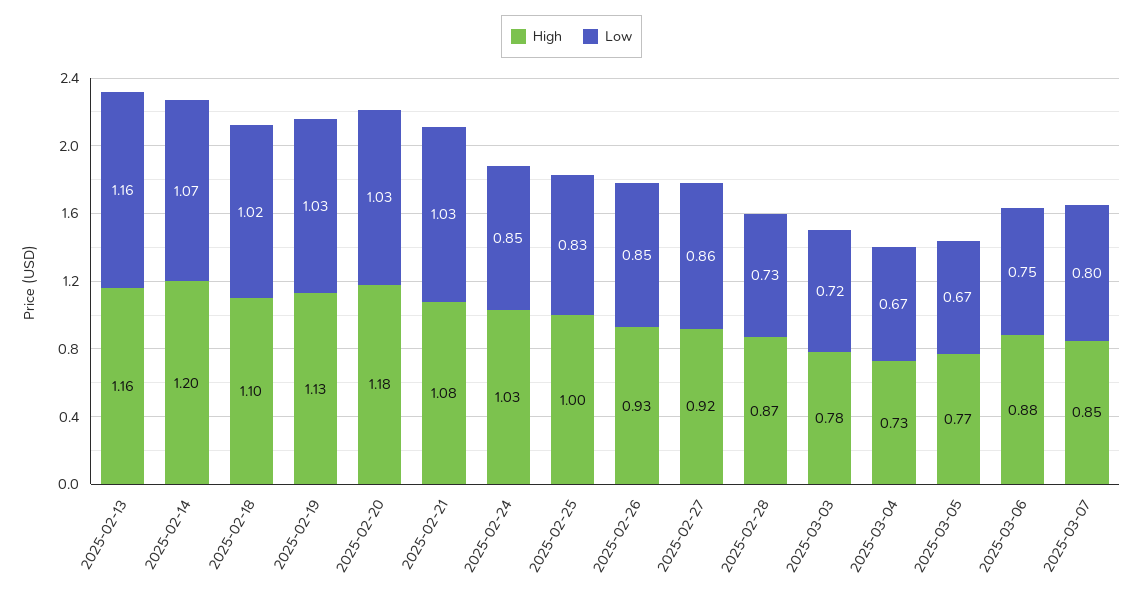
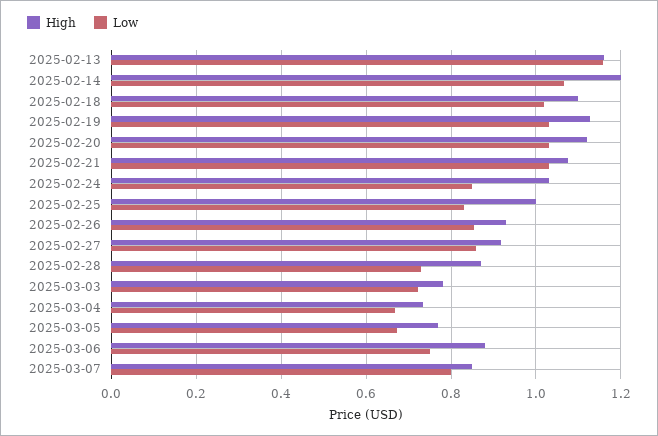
  {
    "High": {
      "2025-02-13": 1.16,
      "2025-02-14": 1.2,
      "2025-02-18": 1.1,
      "2025-02-19": 1.13,
-     "2025-02-20": 1.18,
+     "2025-02-20": 1.12,
      "2025-02-21": 1.08,
      "2025-02-24": 1.03,
      "2025-02-25": 1,
      "2025-02-26": 0.93,
      "2025-02-27": 0.92,
      "2025-02-28": 0.87,
      "2025-03-03": 0.78,
      "2025-03-04": 0.73,
      "2025-03-05": 0.77,
      "2025-03-06": 0.88,
      "2025-03-07": 0.85
    },
    "Low": {
      "2025-02-13": 1.16,
      "2025-02-14": 1.07,
      "2025-02-18": 1.02,
      "2025-02-19": 1.03,
      "2025-02-20": 1.03,
      "2025-02-21": 1.03,
      "2025-02-24": 0.85,
      "2025-02-25": 0.83,
      "2025-02-26": 0.85,
      "2025-02-27": 0.86,
      "2025-02-28": 0.73,
      "2025-03-03": 0.72,
      "2025-03-04": 0.67,
      "2025-03-05": 0.67,
      "2025-03-06": 0.75,
      "2025-03-07": 0.8
    }
  }

